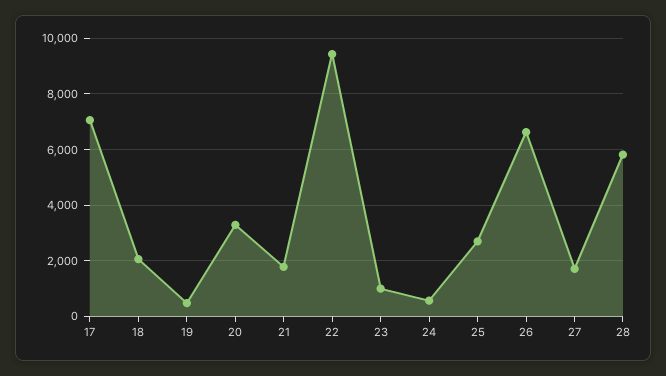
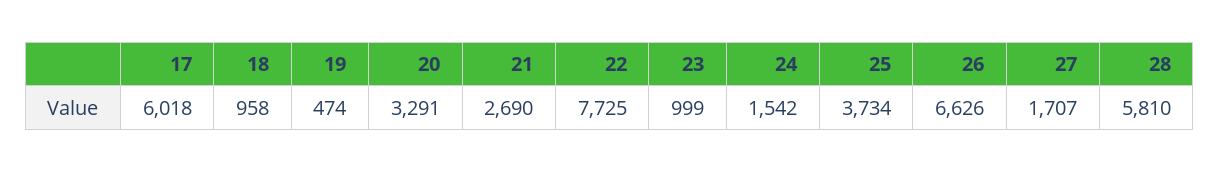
  {
-   "17": 7000,
+   "17": 6018,
-   "18": 2000,
+   "18": 958,
    "19": 474,
    "20": 3291,
-   "21": 1750,
+   "21": 2690,
-   "22": 9500,
+   "22": 7725,
    "23": 999,
-   "24": 500,
+   "24": 1542,
-   "25": 2750,
+   "25": 3734,
    "26": 6626,
    "27": 1707,
    "28": 5810
  }

